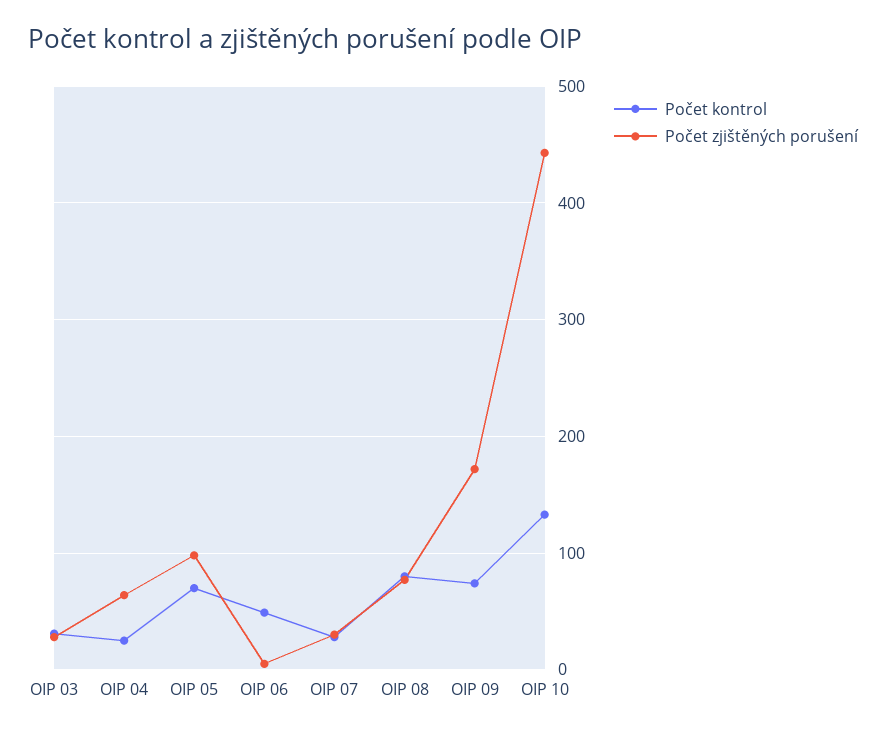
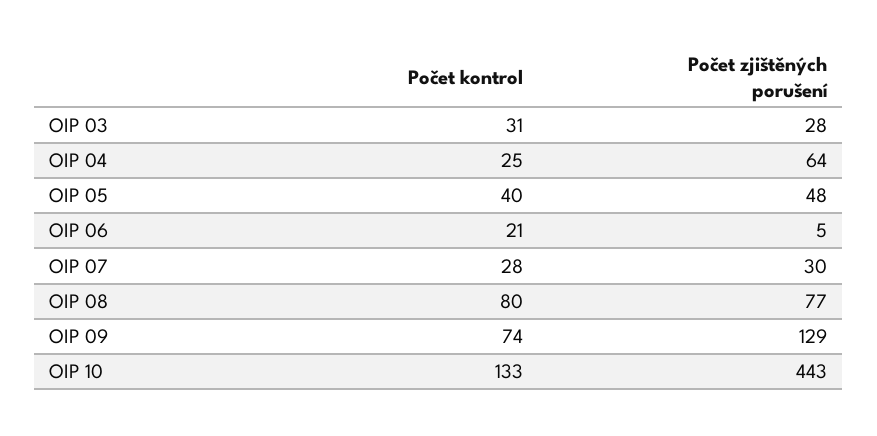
  {
    "Počet kontrol": {
      "OIP 03": 31,
      "OIP 04": 25,
-     "OIP 05": 70,
+     "OIP 05": 40,
-     "OIP 06": 50,
+     "OIP 06": 21,
      "OIP 07": 28,
      "OIP 08": 80,
      "OIP 09": 74,
      "OIP 10": 133
    },
    "Počet zjištěných porušení": {
      "OIP 03": 28,
      "OIP 04": 64,
-     "OIP 05": 100,
+     "OIP 05": 48,
      "OIP 06": 5,
      "OIP 07": 30,
      "OIP 08": 77,
-     "OIP 09": 170,
+     "OIP 09": 129,
      "OIP 10": 443
    }
  }

